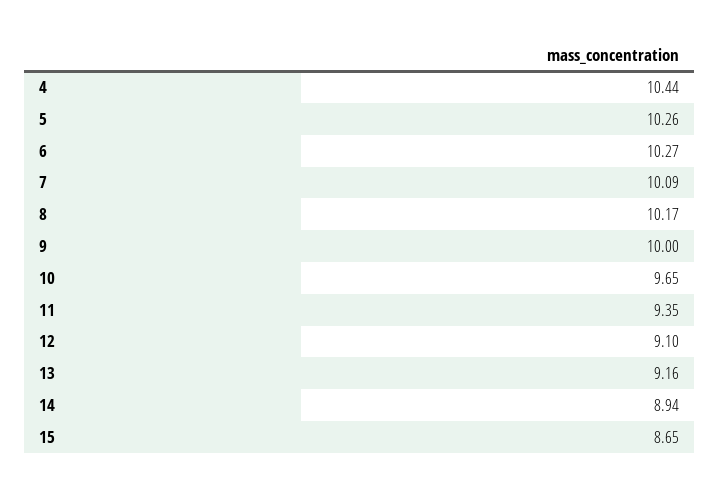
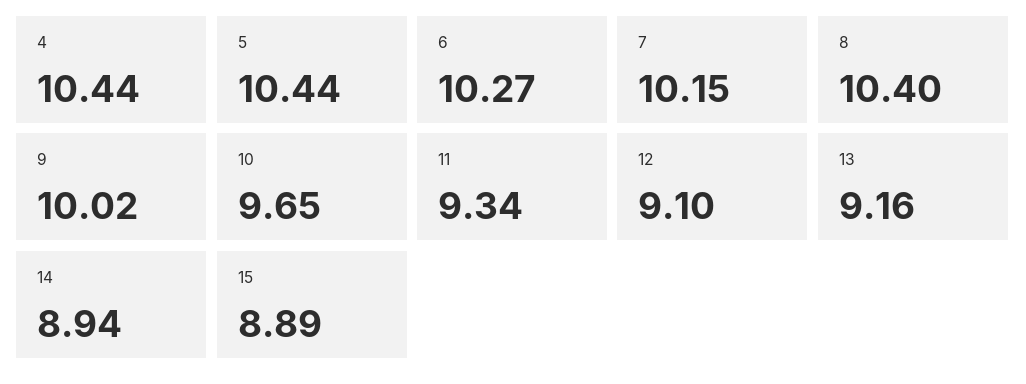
  {
    "4": 10.44,
-   "5": 10.26,
+   "5": 10.44,
    "6": 10.27,
-   "7": 10.09,
+   "7": 10.15,
-   "8": 10.17,
+   "8": 10.4,
-   "9": 10,
+   "9": 10.02,
    "10": 9.65,
-   "11": 9.35,
+   "11": 9.34,
    "12": 9.1,
    "13": 9.16,
    "14": 8.94,
-   "15": 8.65
+   "15": 8.89
  }

